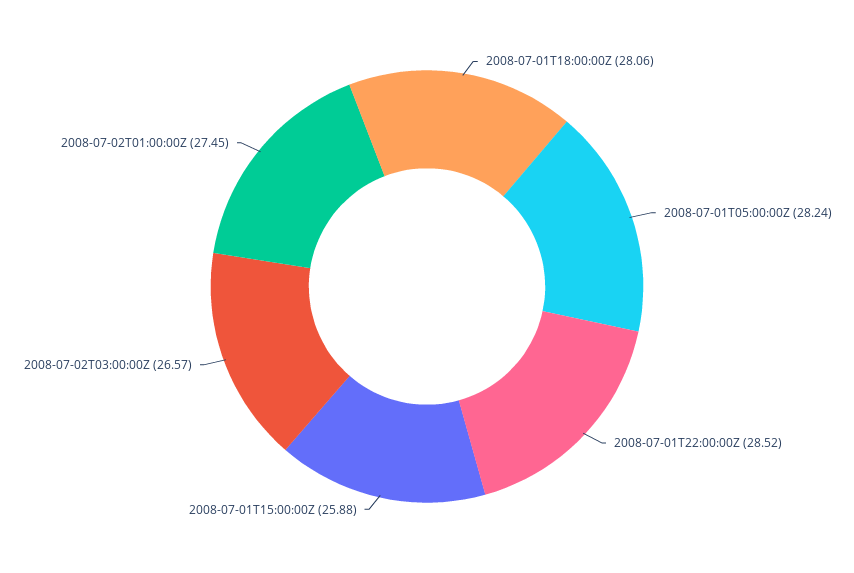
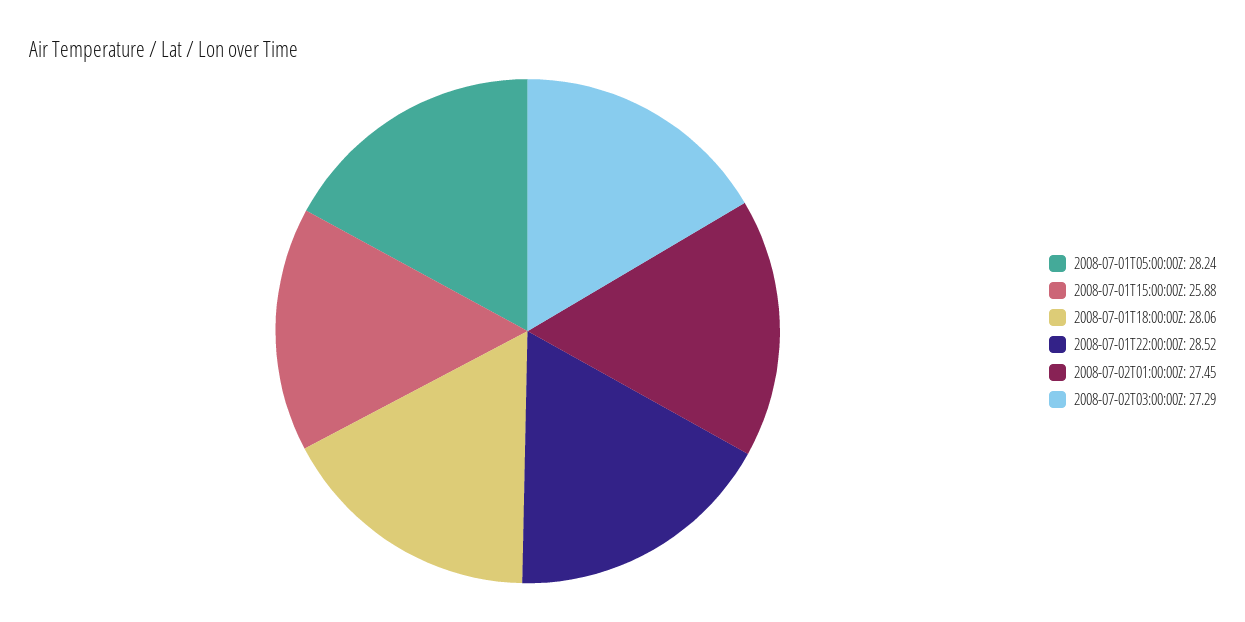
  {
    "2008-07-01T18:00:00Z": 28.06,
    "2008-07-01T05:00:00Z": 28.24,
    "2008-07-01T22:00:00Z": 28.52,
    "2008-07-01T15:00:00Z": 25.88,
-   "2008-07-02T03:00:00Z": 26.57,
+   "2008-07-02T03:00:00Z": 27.29,
    "2008-07-02T01:00:00Z": 27.45
  }

